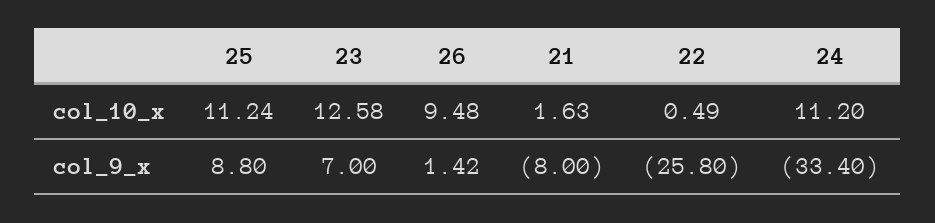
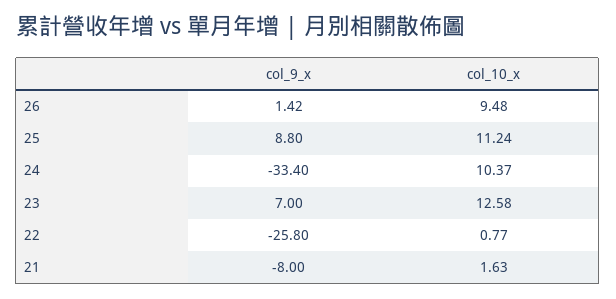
  {
    "25": {
      "col_10_x": 11.24,
      "col_9_x": 8.8
    },
    "23": {
      "col_10_x": 12.58,
      "col_9_x": 7
    },
    "26": {
      "col_10_x": 9.48,
      "col_9_x": 1.42
    },
    "21": {
      "col_10_x": 1.63,
      "col_9_x": -8
    },
    "22": {
-     "col_10_x": 0.49,
+     "col_10_x": 0.77,
      "col_9_x": -25.8
    },
    "24": {
-     "col_10_x": 11.2,
+     "col_10_x": 10.37,
      "col_9_x": -33.4
    }
  }

